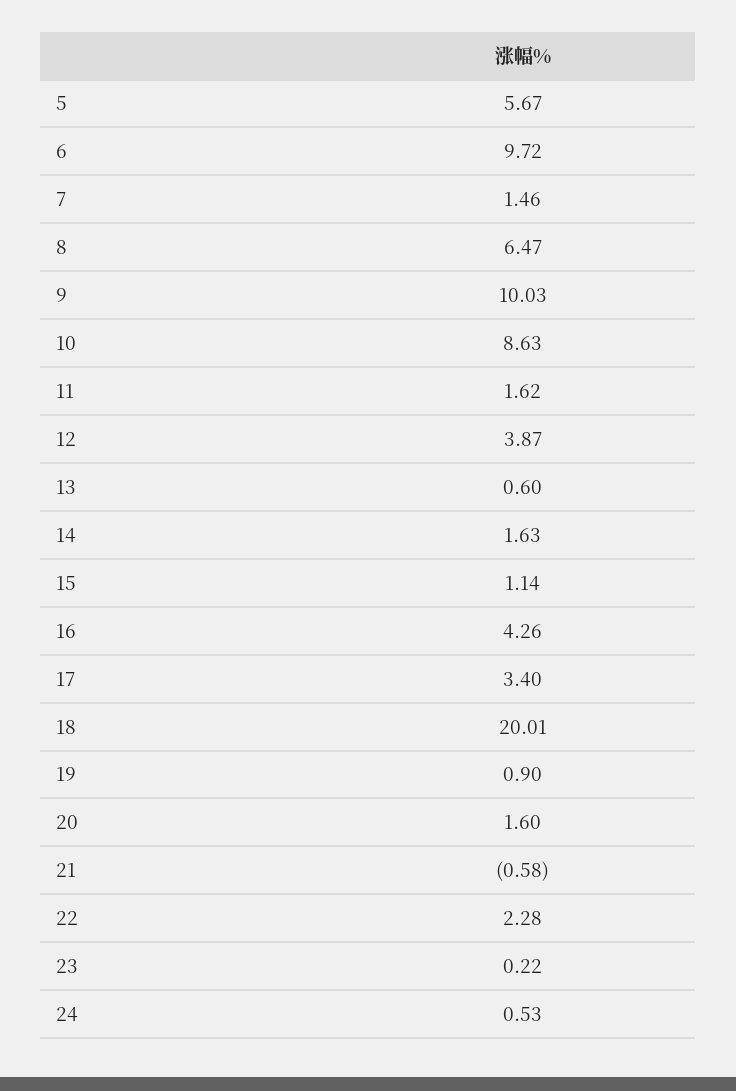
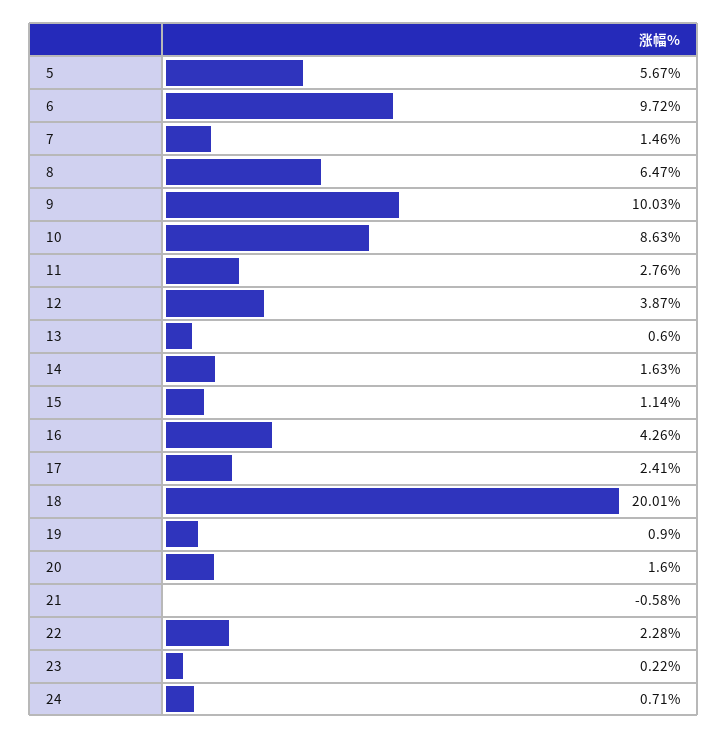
  {
    "5": 5.67,
    "6": 9.72,
    "7": 1.46,
    "8": 6.47,
    "9": 10.03,
    "10": 8.63,
-   "11": 1.62,
+   "11": 2.76,
    "12": 3.87,
    "13": 0.6,
    "14": 1.63,
    "15": 1.14,
    "16": 4.26,
-   "17": 3.4,
+   "17": 2.41,
    "18": 20.01,
    "19": 0.9,
    "20": 1.6,
    "21": -0.58,
    "22": 2.28,
    "23": 0.22,
-   "24": 0.53
+   "24": 0.71
  }

